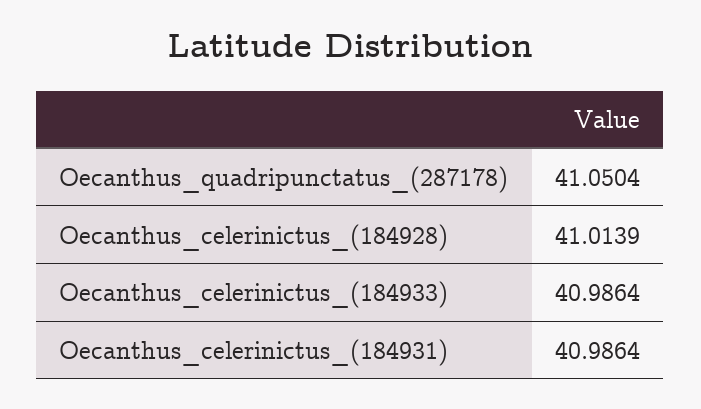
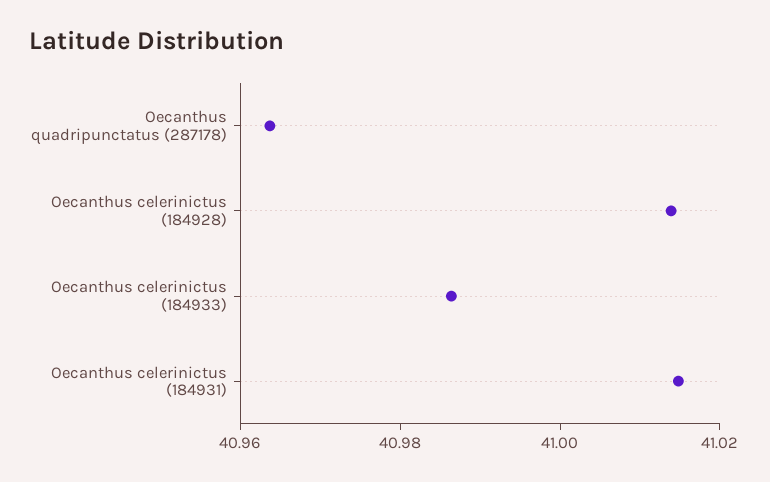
  {
-   "Oecanthus_quadripunctatus_(287178)": 41.0504,
+   "Oecanthus_quadripunctatus_(287178)": 40.965,
    "Oecanthus_celerinictus_(184928)": 41.0139,
    "Oecanthus_celerinictus_(184933)": 40.9864,
-   "Oecanthus_celerinictus_(184931)": 40.9864
+   "Oecanthus_celerinictus_(184931)": 41.015
  }

